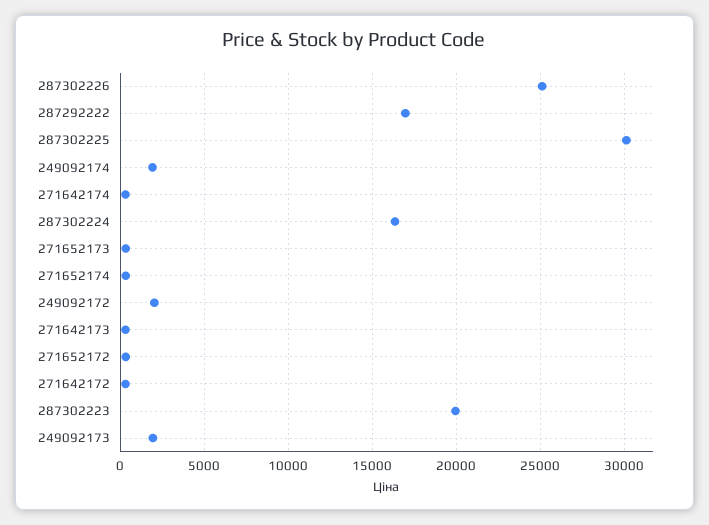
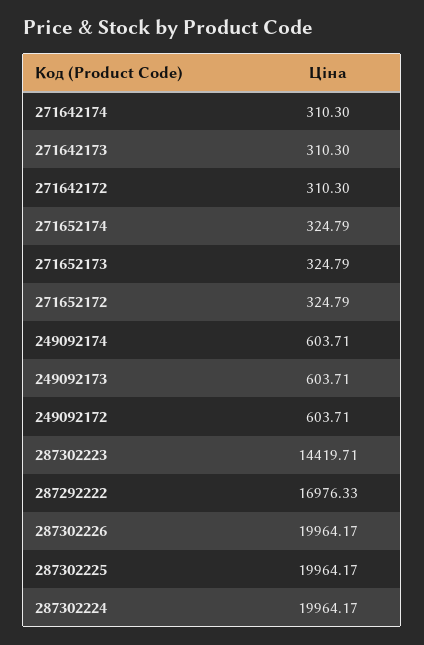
  {
-   "287302226": 25000,
+   "287302226": 19964.17,
    "287292222": 16976.33,
-   "287302225": 30000,
+   "287302225": 19964.17,
-   "249092174": 2000,
+   "249092174": 603.71,
    "271642174": 310.3,
-   "287302224": 16500,
+   "287302224": 19964.17,
    "271652173": 324.79,
    "271652174": 324.79,
-   "249092172": 2000,
+   "249092172": 603.71,
    "271642173": 310.3,
    "271652172": 324.79,
    "271642172": 310.3,
-   "287302223": 20000,
+   "287302223": 14419.71,
-   "249092173": 2000
+   "249092173": 603.71
  }

